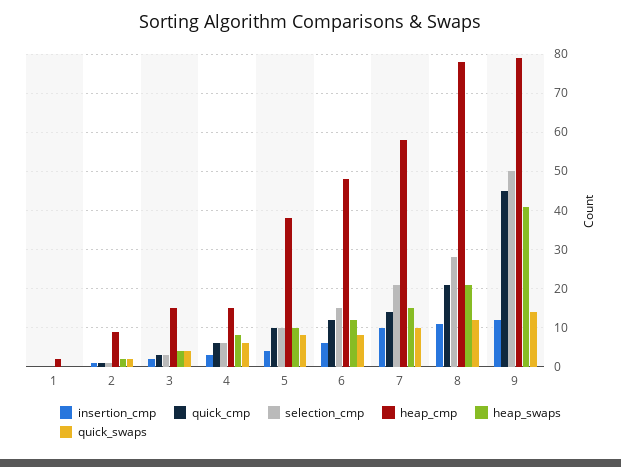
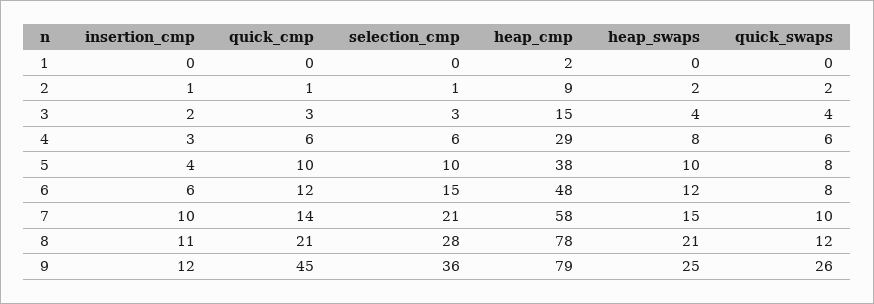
  {
    "insertion_cmp": {
      "1": 0,
      "2": 1,
      "3": 2,
      "4": 3,
      "5": 4,
      "6": 6,
      "7": 10,
      "8": 11,
      "9": 12
    },
    "quick_cmp": {
      "1": 0,
      "2": 1,
      "3": 3,
      "4": 6,
      "5": 10,
      "6": 12,
      "7": 14,
      "8": 21,
      "9": 45
    },
    "selection_cmp": {
      "1": 0,
      "2": 1,
      "3": 3,
      "4": 6,
      "5": 10,
      "6": 15,
      "7": 21,
      "8": 28,
-     "9": 50
+     "9": 36
    },
    "heap_cmp": {
      "1": 2,
      "2": 9,
      "3": 15,
-     "4": 15,
+     "4": 29,
      "5": 38,
      "6": 48,
      "7": 58,
      "8": 78,
      "9": 79
    },
    "heap_swaps": {
      "1": 0,
      "2": 2,
      "3": 4,
      "4": 8,
      "5": 10,
      "6": 12,
      "7": 15,
      "8": 21,
-     "9": 40
+     "9": 25
    },
    "quick_swaps": {
      "1": 0,
      "2": 2,
      "3": 4,
      "4": 6,
      "5": 8,
      "6": 8,
      "7": 10,
      "8": 12,
-     "9": 15
+     "9": 26
    }
  }

